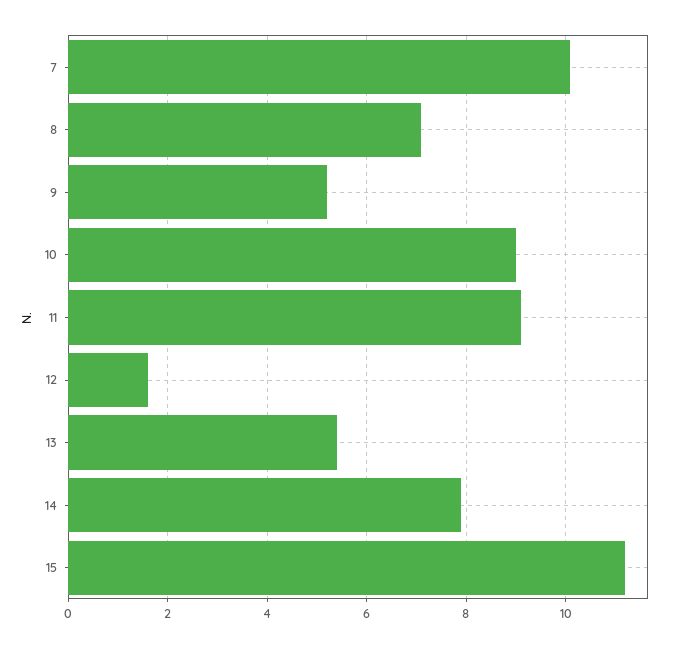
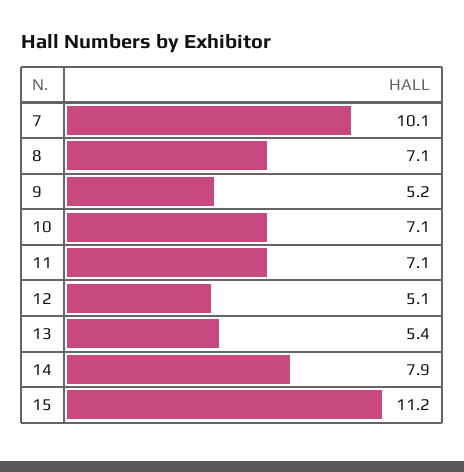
  {
    "7": 10.1,
    "8": 7.1,
    "9": 5.2,
-   "10": 9,
+   "10": 7.1,
-   "11": 9,
+   "11": 7.1,
-   "12": 1.5,
+   "12": 5.1,
    "13": 5.4,
    "14": 7.9,
    "15": 11.2
  }

